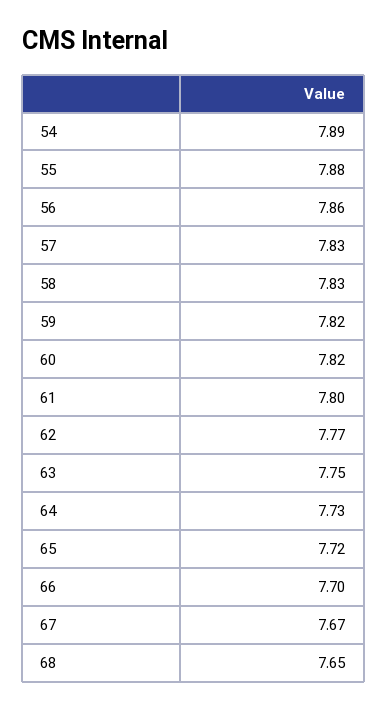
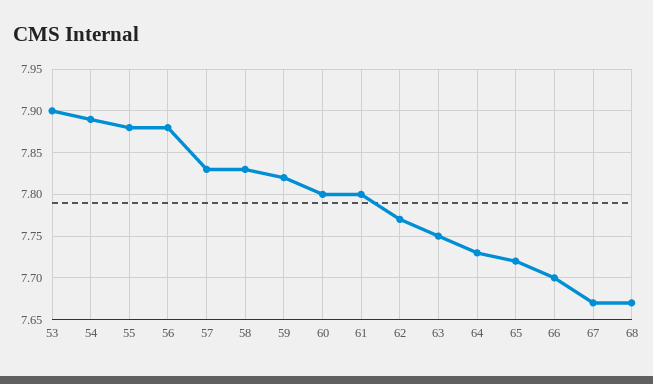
  {
    "54": 7.89,
    "55": 7.88,
-   "56": 7.86,
+   "56": 7.88,
    "57": 7.83,
    "58": 7.83,
    "59": 7.82,
-   "60": 7.82,
+   "60": 7.8,
    "61": 7.8,
    "62": 7.77,
    "63": 7.75,
    "64": 7.73,
    "65": 7.72,
    "66": 7.7,
    "67": 7.67,
-   "68": 7.65
+   "68": 7.67,
+   "53": 7.9
  }

